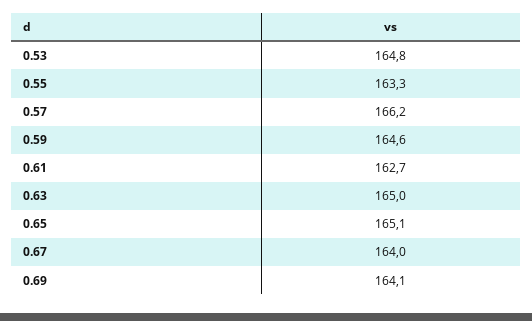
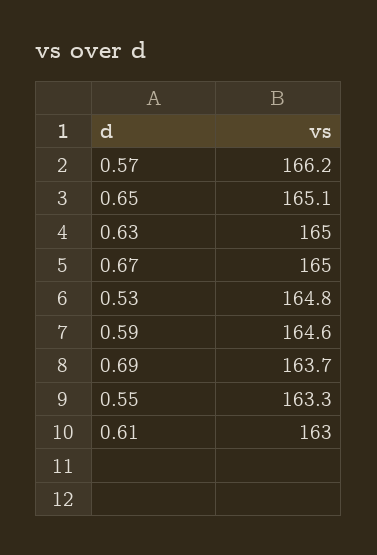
  {
    "0.53": 164.8,
    "0.55": 163.3,
    "0.57": 166.2,
    "0.59": 164.6,
-   "0.61": 162.7,
+   "0.61": 163,
    "0.63": 165,
    "0.65": 165.1,
-   "0.67": 164,
+   "0.67": 165,
-   "0.69": 164.1
+   "0.69": 163.7
  }

